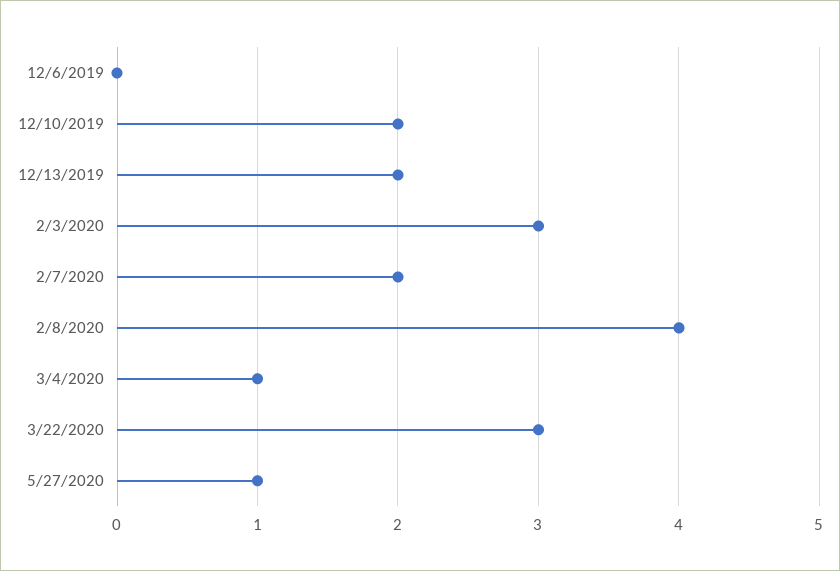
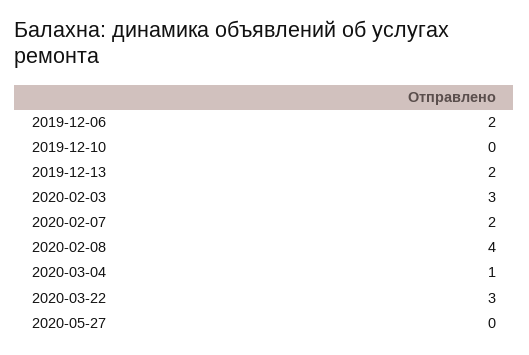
  {
-   "12/6/2019": 0,
+   "12/6/2019": 2,
-   "12/10/2019": 2,
+   "12/10/2019": 0,
    "12/13/2019": 2,
    "2/3/2020": 3,
    "2/7/2020": 2,
    "2/8/2020": 4,
    "3/4/2020": 1,
    "3/22/2020": 3,
-   "5/27/2020": 1
+   "5/27/2020": 0
  }

